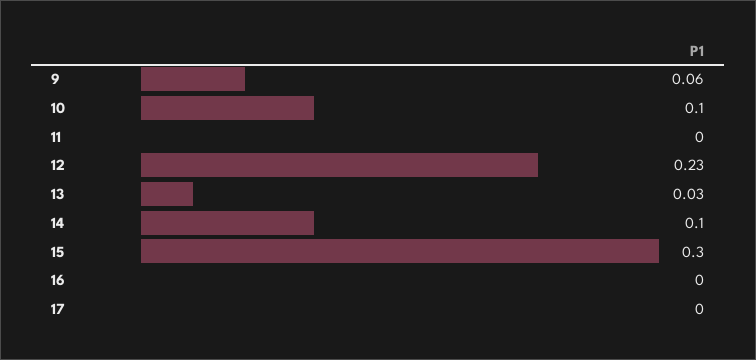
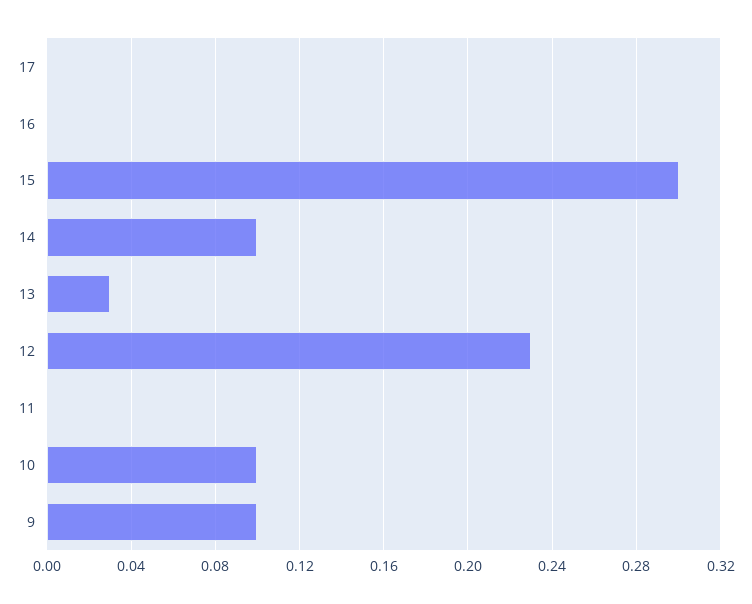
  {
-   "9": 0.06,
+   "9": 0.1,
    "10": 0.1,
    "11": 0,
    "12": 0.23,
    "13": 0.03,
    "14": 0.1,
    "15": 0.3,
    "16": 0,
    "17": 0
  }

